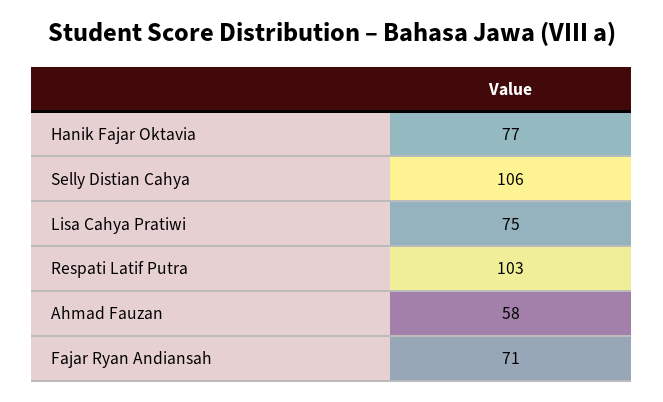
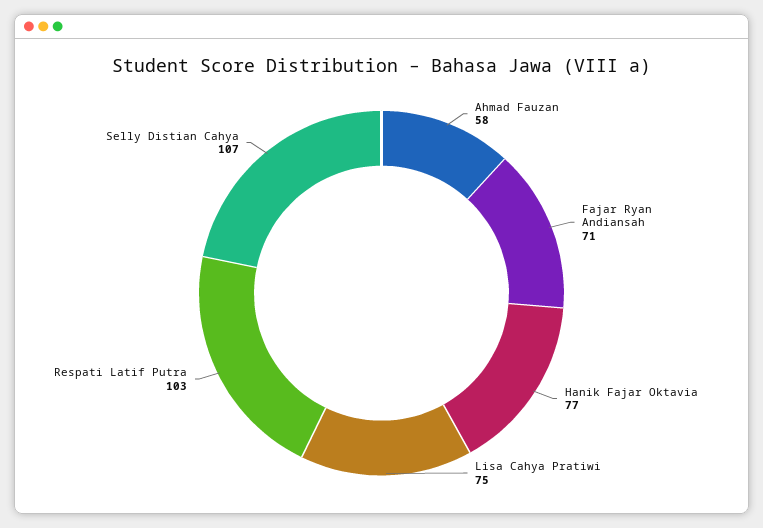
  {
    "Hanik Fajar Oktavia": 77,
-   "Selly Distian Cahya": 106,
+   "Selly Distian Cahya": 107,
    "Lisa Cahya Pratiwi": 75,
    "Respati Latif Putra": 103,
    "Ahmad Fauzan": 58,
    "Fajar Ryan Andiansah": 71
  }

